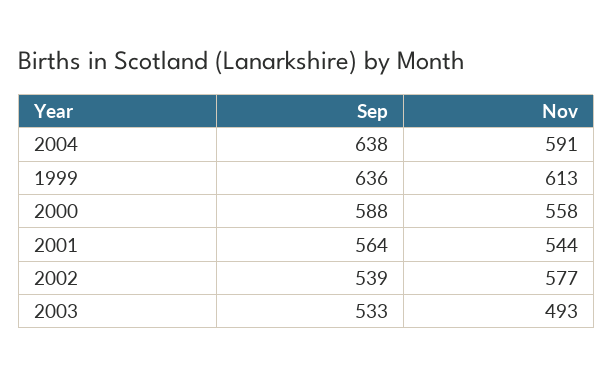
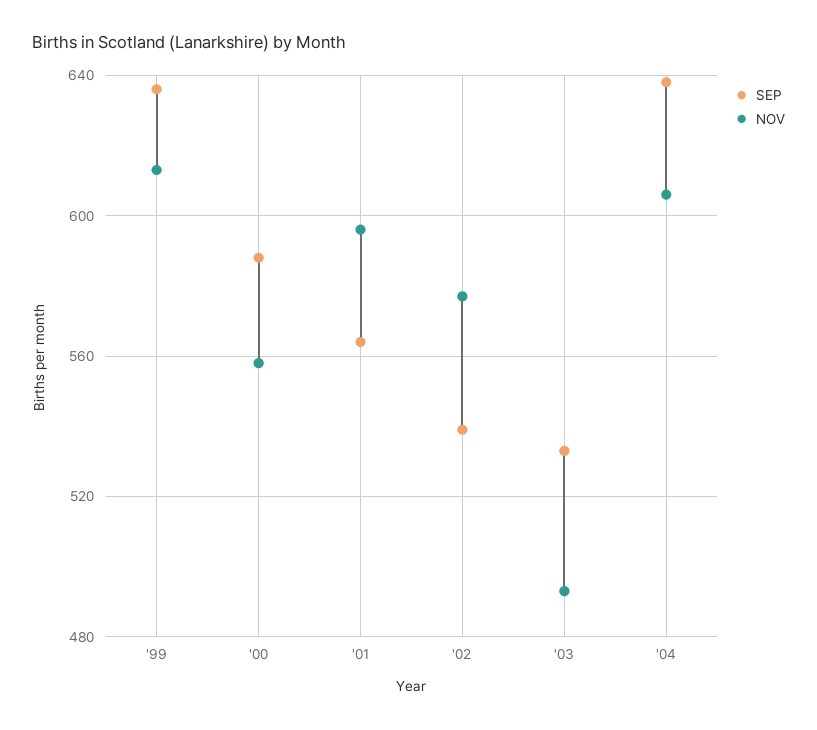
  {
    "Sep": {
      "2004": 638,
      "1999": 636,
      "2000": 588,
      "2001": 564,
      "2002": 539,
      "2003": 533
    },
    "Nov": {
-     "2004": 591,
+     "2004": 605,
      "1999": 613,
      "2000": 558,
-     "2001": 544,
+     "2001": 595,
      "2002": 577,
      "2003": 493
    }
  }

